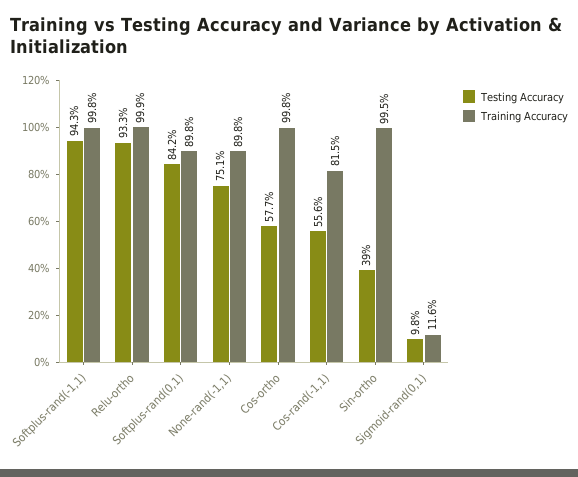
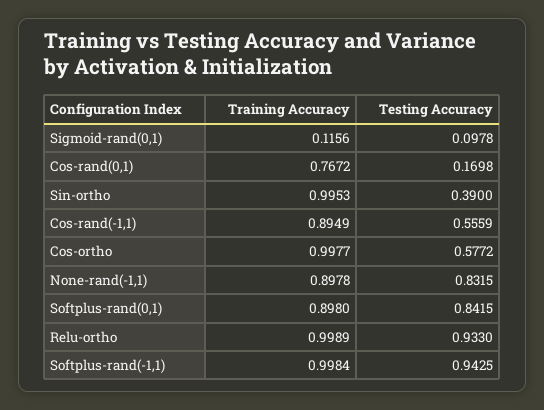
  {
    "Testing Accuracy": {
      "Softplus-rand(-1,1)": 0.9425,
      "Relu-ortho": 0.933,
      "Softplus-rand(0,1)": 0.8415,
-     "None-rand(-1,1)": 0.751,
+     "None-rand(-1,1)": 0.8315,
      "Cos-ortho": 0.5772,
      "Cos-rand(-1,1)": 0.5559,
      "Sin-ortho": 0.39,
-     "Sigmoid-rand(0,1)": 0.0978
+     "Sigmoid-rand(0,1)": 0.0978,
+     "Cos-rand(0,1)": 0.1698
    },
    "Training Accuracy": {
      "Softplus-rand(-1,1)": 0.9984,
      "Relu-ortho": 0.9989,
      "Softplus-rand(0,1)": 0.898,
      "None-rand(-1,1)": 0.8978,
      "Cos-ortho": 0.9977,
-     "Cos-rand(-1,1)": 0.815,
+     "Cos-rand(-1,1)": 0.8949,
      "Sin-ortho": 0.9953,
-     "Sigmoid-rand(0,1)": 0.1156
+     "Sigmoid-rand(0,1)": 0.1156,
+     "Cos-rand(0,1)": 0.7672
    }
  }

